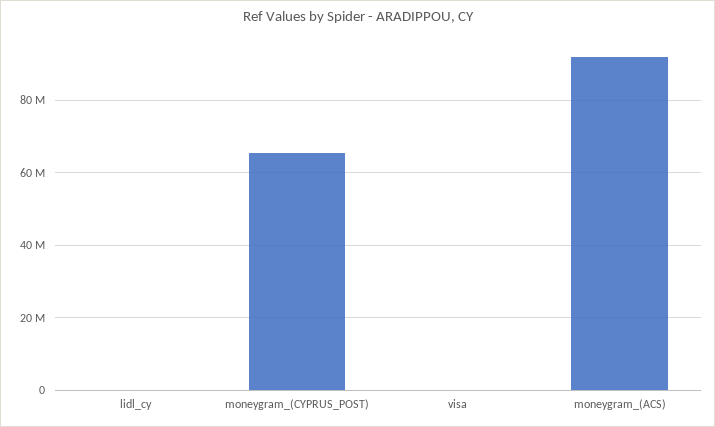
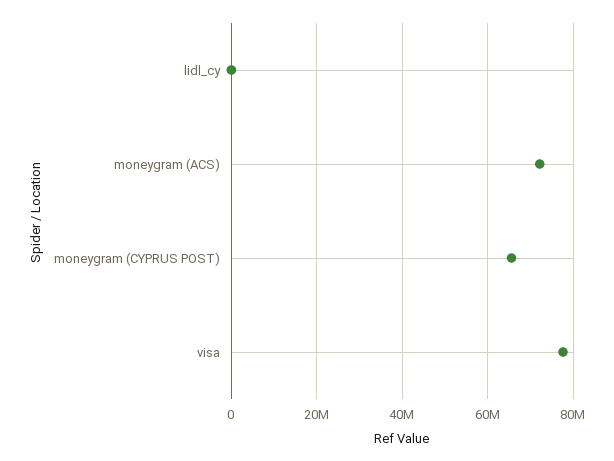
  {
    "lidl_cy": 0,
    "moneygram_(CYPRUS_POST)": 66000000,
-   "visa": 0,
+   "visa": 78000000,
-   "moneygram_(ACS)": 92000000
+   "moneygram_(ACS)": 72000000
  }

